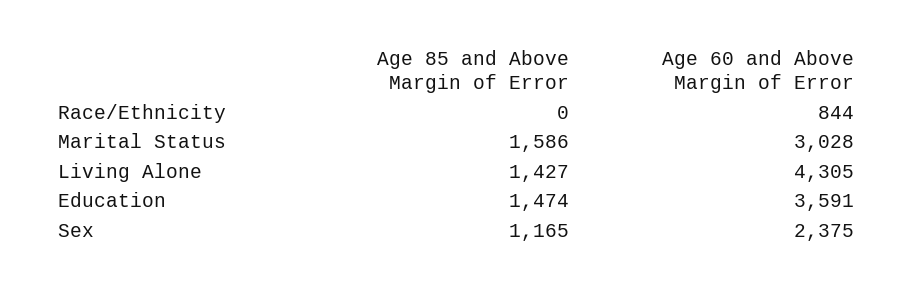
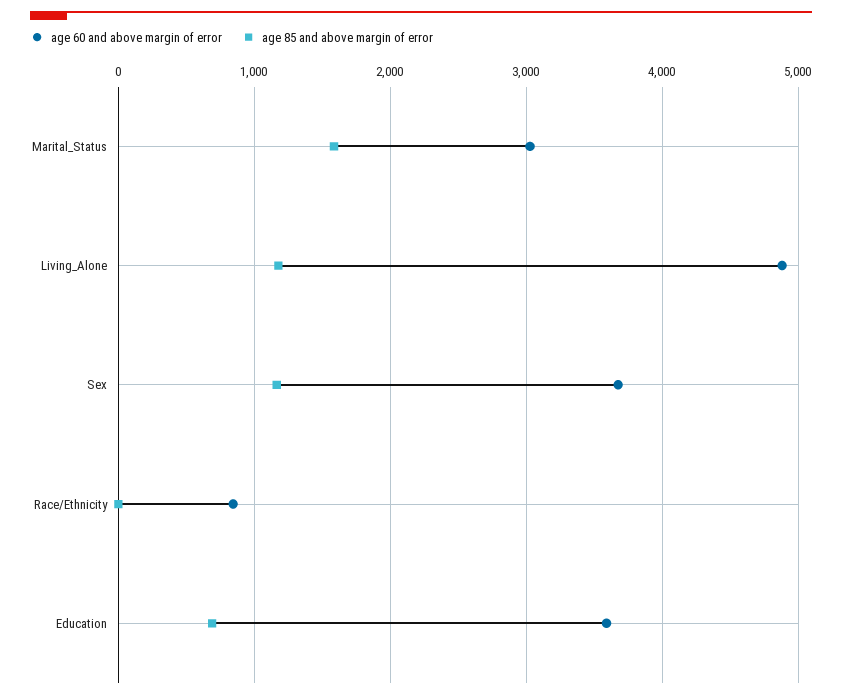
  {
    "Age 85 and Above Margin of Error": {
      "Race/Ethnicity": 0,
      "Marital Status": 1586,
-     "Living Alone": 1427,
+     "Living Alone": 1200,
-     "Education": 1474,
+     "Education": 700,
      "Sex": 1165
    },
    "Age 60 and Above Margin of Error": {
      "Race/Ethnicity": 844,
      "Marital Status": 3028,
-     "Living Alone": 4305,
+     "Living Alone": 4900,
      "Education": 3591,
-     "Sex": 2375
+     "Sex": 3700
    }
  }

